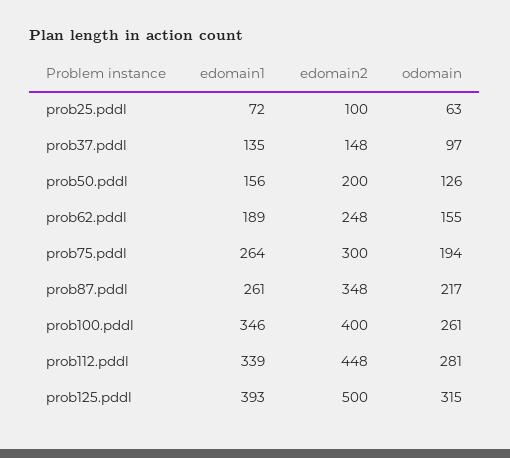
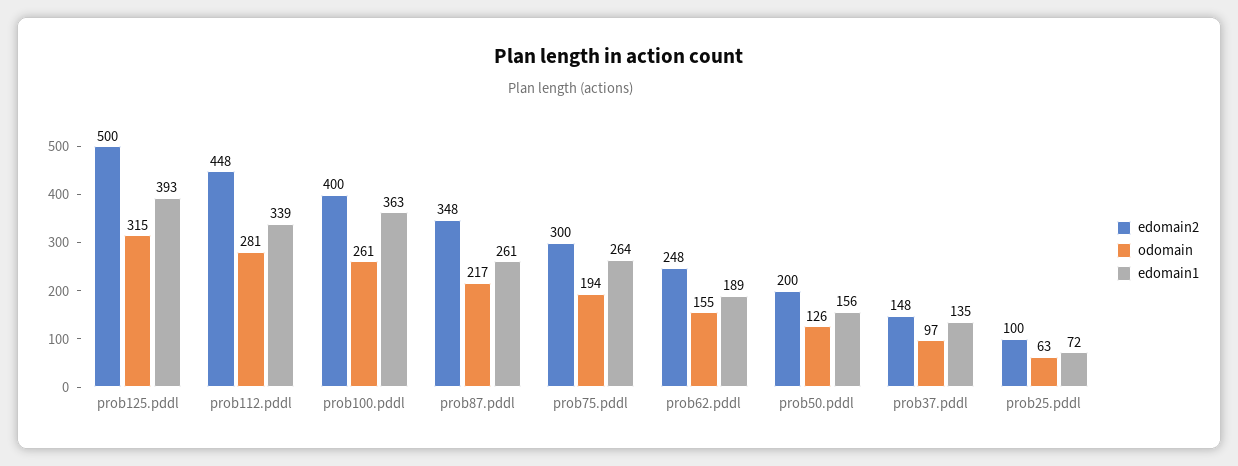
  {
    "edomain1": {
      "prob25.pddl": 72,
      "prob37.pddl": 135,
      "prob50.pddl": 156,
      "prob62.pddl": 189,
      "prob75.pddl": 264,
      "prob87.pddl": 261,
-     "prob100.pddl": 346,
+     "prob100.pddl": 363,
      "prob112.pddl": 339,
      "prob125.pddl": 393
    },
    "edomain2": {
      "prob25.pddl": 100,
      "prob37.pddl": 148,
      "prob50.pddl": 200,
      "prob62.pddl": 248,
      "prob75.pddl": 300,
      "prob87.pddl": 348,
      "prob100.pddl": 400,
      "prob112.pddl": 448,
      "prob125.pddl": 500
    },
    "odomain": {
      "prob25.pddl": 63,
      "prob37.pddl": 97,
      "prob50.pddl": 126,
      "prob62.pddl": 155,
      "prob75.pddl": 194,
      "prob87.pddl": 217,
      "prob100.pddl": 261,
      "prob112.pddl": 281,
      "prob125.pddl": 315
    }
  }

